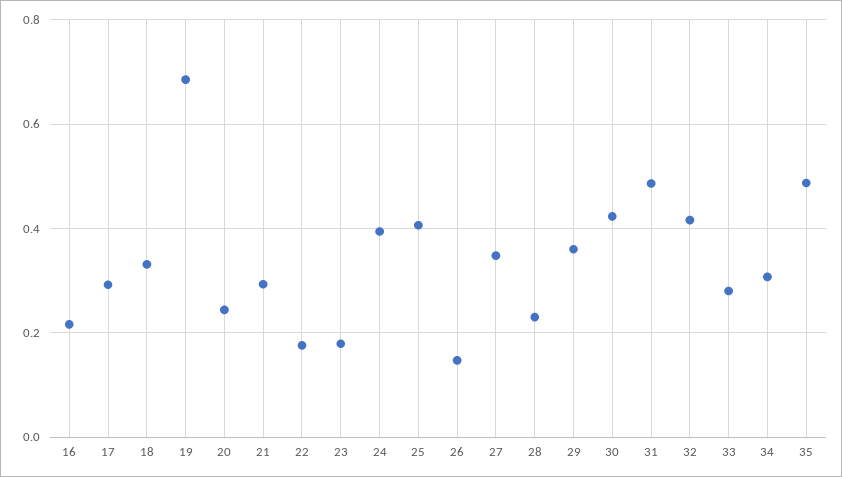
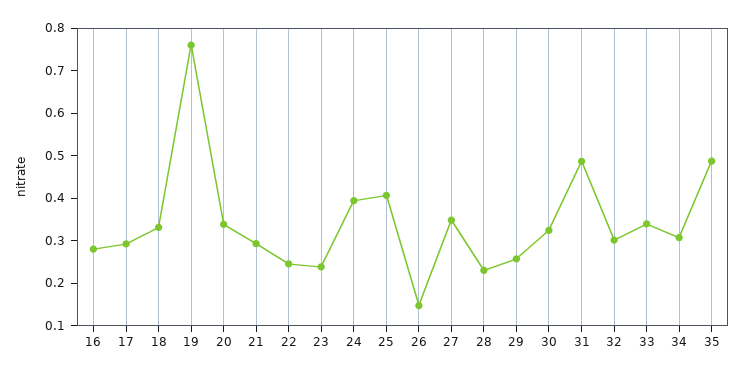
  {
-   "16": 0.22,
+   "16": 0.28,
    "17": 0.3,
    "18": 0.34,
-   "19": 0.68,
+   "19": 0.76,
-   "20": 0.24,
+   "20": 0.34,
    "21": 0.3,
-   "22": 0.18,
+   "22": 0.24,
-   "23": 0.18,
+   "23": 0.24,
    "24": 0.4,
    "25": 0.4,
    "26": 0.14,
    "27": 0.34,
    "28": 0.24,
-   "29": 0.36,
+   "29": 0.26,
-   "30": 0.42,
+   "30": 0.32,
    "31": 0.48,
-   "32": 0.42,
+   "32": 0.3,
-   "33": 0.28,
+   "33": 0.34,
    "34": 0.3,
    "35": 0.48
  }

